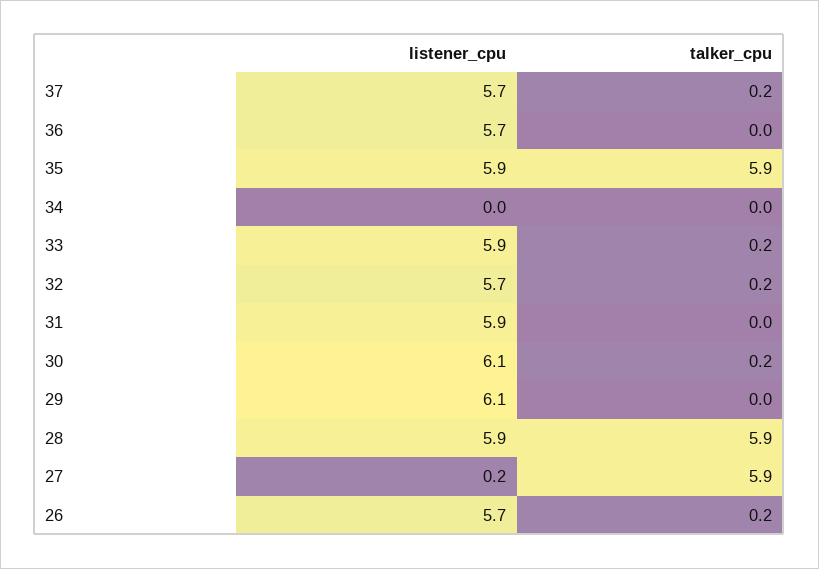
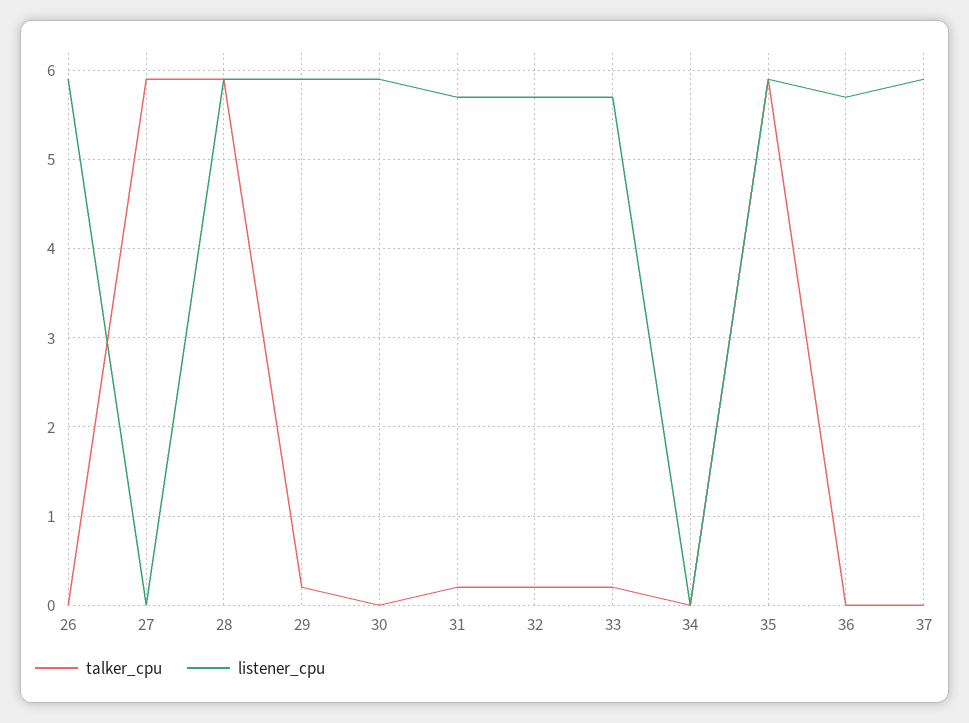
  {
    "listener_cpu": {
-     "37": 5.7,
+     "37": 5.9,
      "36": 5.7,
      "35": 5.9,
      "34": 0,
-     "33": 5.9,
+     "33": 5.7,
      "32": 5.7,
-     "31": 5.9,
+     "31": 5.7,
-     "30": 6.1,
+     "30": 5.9,
-     "29": 6.1,
+     "29": 5.9,
      "28": 5.9,
-     "27": 0.2,
+     "27": 0,
-     "26": 5.7
+     "26": 5.9
    },
    "talker_cpu": {
-     "37": 0.2,
+     "37": 0,
      "36": 0,
      "35": 5.9,
      "34": 0,
      "33": 0.2,
      "32": 0.2,
-     "31": 0,
+     "31": 0.2,
-     "30": 0.2,
+     "30": 0,
-     "29": 0,
+     "29": 0.2,
      "28": 5.9,
      "27": 5.9,
-     "26": 0.2
+     "26": 0
    }
  }

